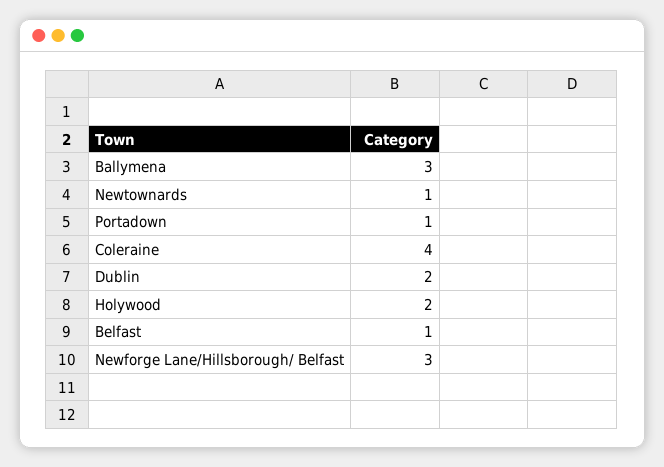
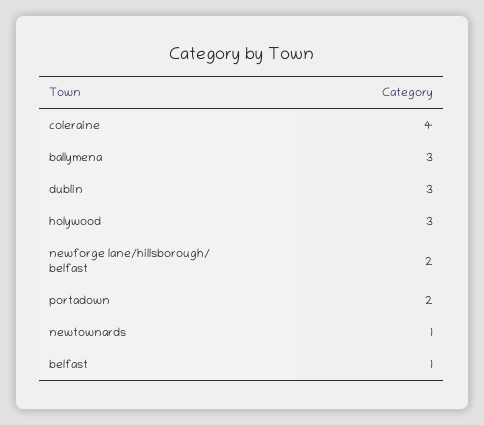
  {
    "Ballymena": 3,
    "Newtownards": 1,
-   "Portadown": 1,
+   "Portadown": 2,
    "Coleraine": 4,
-   "Dublin": 2,
+   "Dublin": 3,
-   "Holywood": 2,
+   "Holywood": 3,
    "Belfast": 1,
-   "Newforge Lane/Hillsborough/ Belfast": 3
+   "Newforge Lane/Hillsborough/ Belfast": 2
  }

